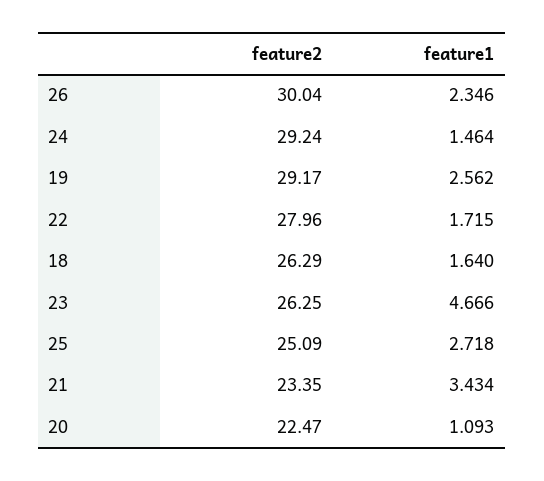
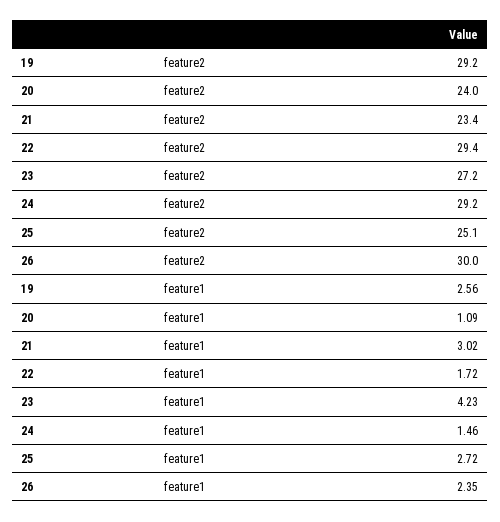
  {
    "feature2": {
      "26": 30.04,
      "24": 29.24,
      "19": 29.17,
-     "22": 27.96,
+     "22": 29.4,
-     "18": 26.29,
-     "23": 26.25,
+     "23": 27.2,
      "25": 25.09,
      "21": 23.35,
-     "20": 22.47
+     "20": 24
    },
    "feature1": {
      "26": 2.346,
      "24": 1.464,
      "19": 2.562,
      "22": 1.715,
-     "18": 1.64,
-     "23": 4.666,
+     "23": 4.23,
      "25": 2.718,
-     "21": 3.434,
+     "21": 3.02,
      "20": 1.093
    }
  }

